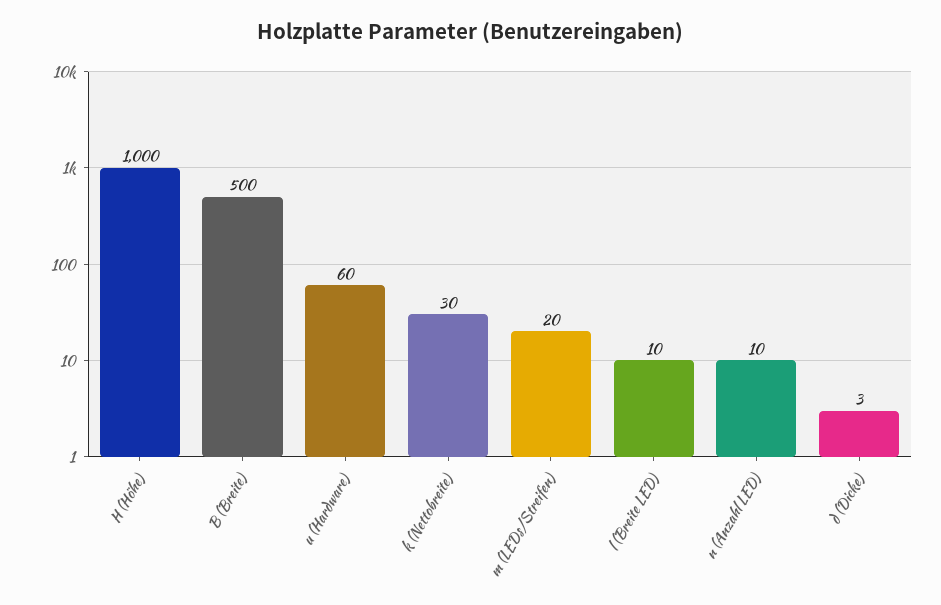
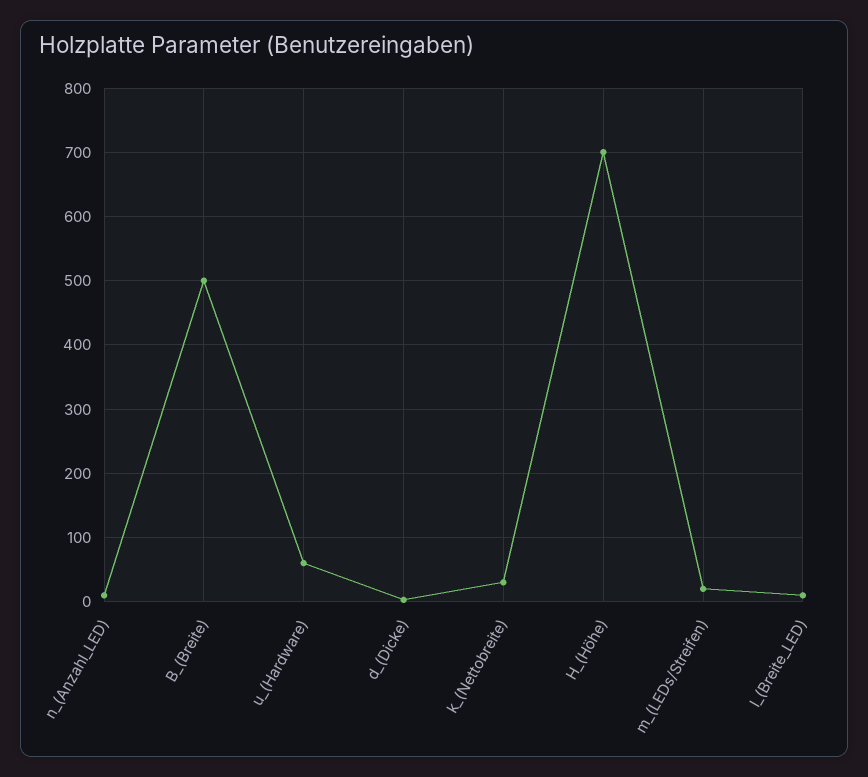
  {
-   "H (Höhe)": 1000,
+   "H (Höhe)": 700,
    "B (Breite)": 500,
    "u (Hardware)": 60,
    "k (Nettobreite)": 30,
    "m (LEDs/Streifen)": 20,
    "l (Breite LED)": 10,
    "n (Anzahl LED)": 10,
    "d (Dicke)": 3
  }

